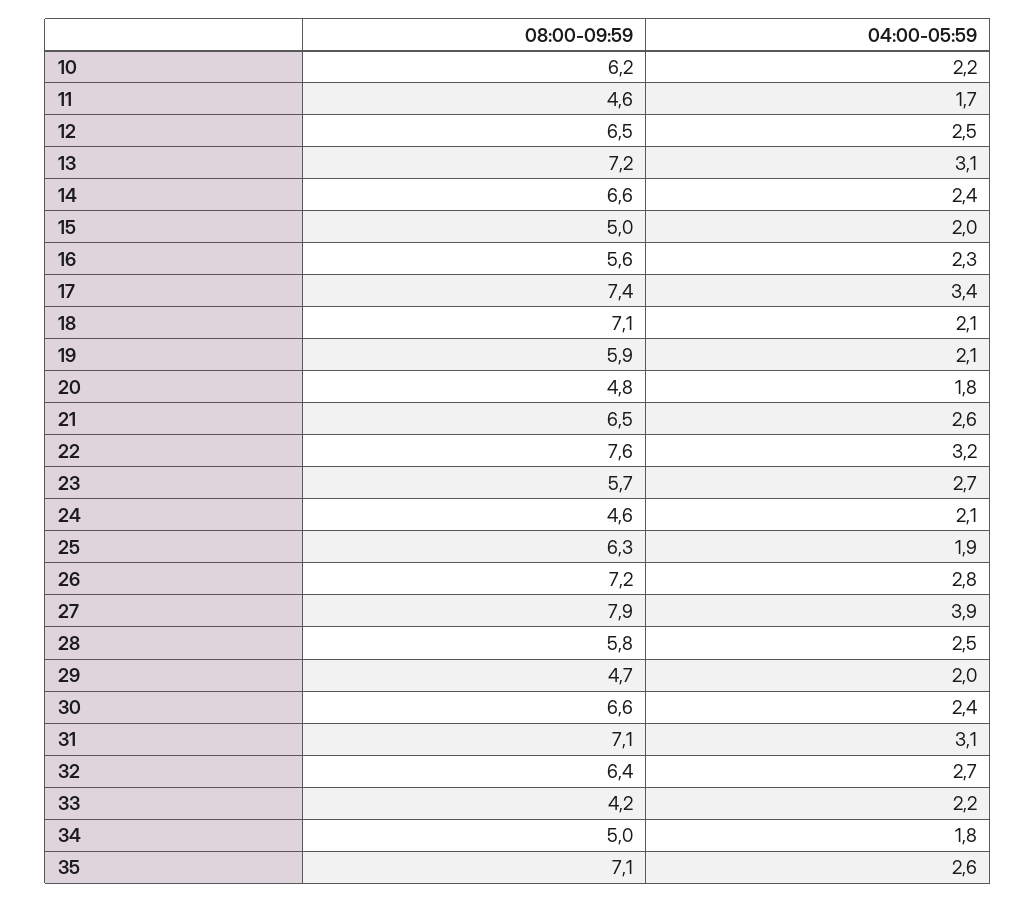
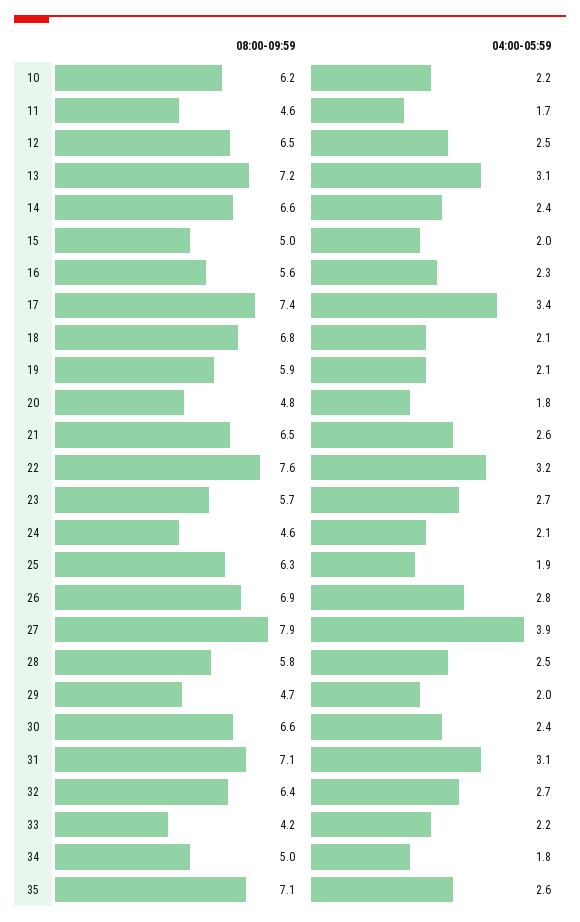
  {
    "08:00-09:59": {
      "10": 6.2,
      "11": 4.6,
      "12": 6.5,
      "13": 7.2,
      "14": 6.6,
      "15": 5,
      "16": 5.6,
      "17": 7.4,
-     "18": 7.1,
+     "18": 6.8,
      "19": 5.9,
      "20": 4.8,
      "21": 6.5,
      "22": 7.6,
      "23": 5.7,
      "24": 4.6,
      "25": 6.3,
-     "26": 7.2,
+     "26": 6.9,
      "27": 7.9,
      "28": 5.8,
      "29": 4.7,
      "30": 6.6,
      "31": 7.1,
      "32": 6.4,
      "33": 4.2,
      "34": 5,
      "35": 7.1
    },
    "04:00-05:59": {
      "10": 2.2,
      "11": 1.7,
      "12": 2.5,
      "13": 3.1,
      "14": 2.4,
      "15": 2,
      "16": 2.3,
      "17": 3.4,
      "18": 2.1,
      "19": 2.1,
      "20": 1.8,
      "21": 2.6,
      "22": 3.2,
      "23": 2.7,
      "24": 2.1,
      "25": 1.9,
      "26": 2.8,
      "27": 3.9,
      "28": 2.5,
      "29": 2,
      "30": 2.4,
      "31": 3.1,
      "32": 2.7,
      "33": 2.2,
      "34": 1.8,
      "35": 2.6
    }
  }

